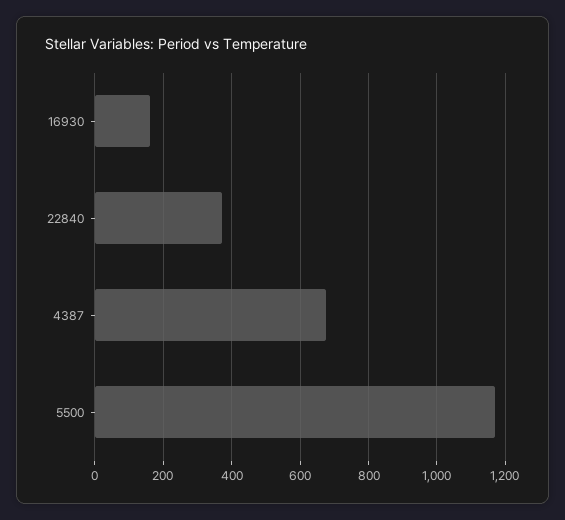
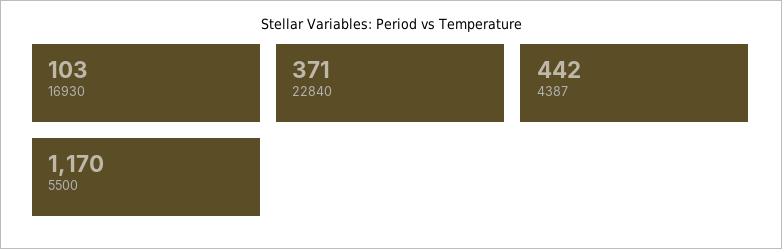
  {
-   "16930": 160,
+   "16930": 103,
    "22840": 371,
-   "4387": 680,
+   "4387": 442,
    "5500": 1170
  }

